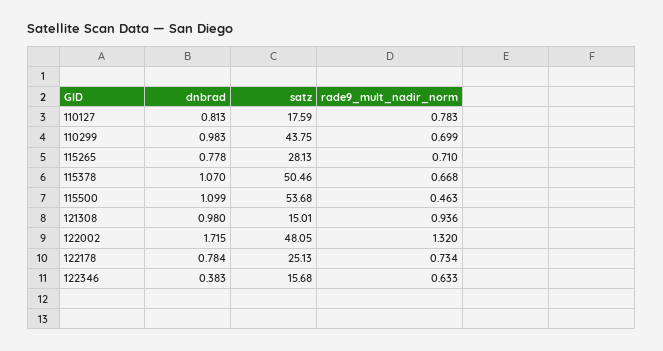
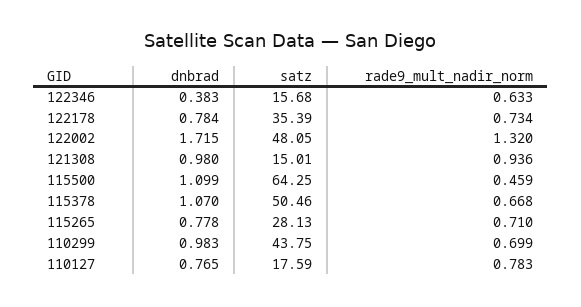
  {
    "dnbrad": {
-     "110127": 0.813,
+     "110127": 0.765,
      "110299": 0.983,
      "115265": 0.778,
      "115378": 1.07,
      "115500": 1.099,
      "121308": 0.98,
      "122002": 1.715,
      "122178": 0.784,
      "122346": 0.383
    },
    "satz": {
      "110127": 17.59,
      "110299": 43.75,
      "115265": 28.13,
      "115378": 50.46,
-     "115500": 53.68,
+     "115500": 64.25,
      "121308": 15.01,
      "122002": 48.05,
-     "122178": 25.13,
+     "122178": 35.39,
      "122346": 15.68
    },
    "rade9_mult_nadir_norm": {
      "110127": 0.783,
      "110299": 0.699,
      "115265": 0.71,
      "115378": 0.668,
-     "115500": 0.463,
+     "115500": 0.459,
      "121308": 0.936,
      "122002": 1.32,
      "122178": 0.734,
      "122346": 0.633
    }
  }

